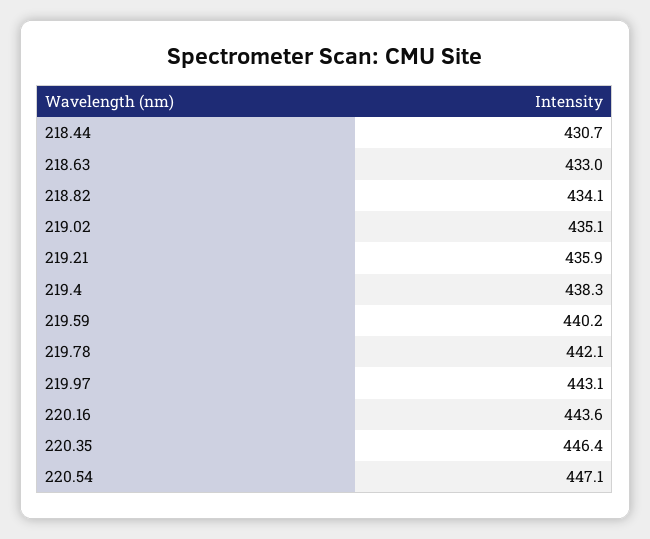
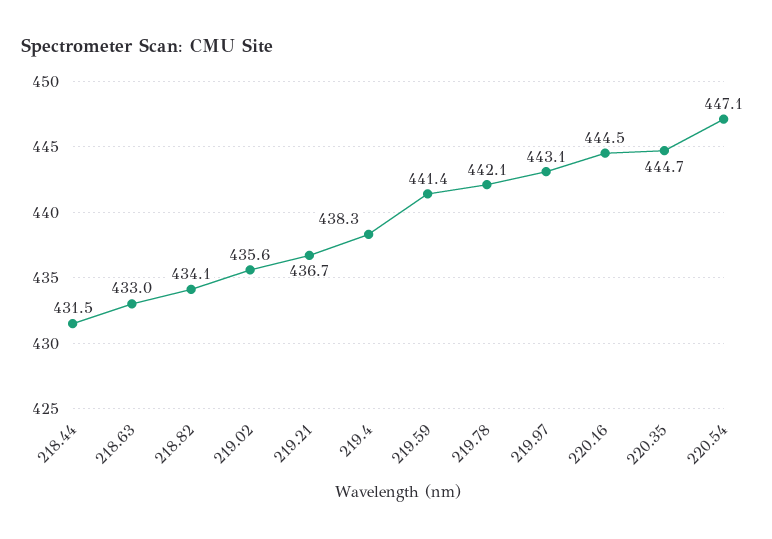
  {
-   "218.44": 430.7,
+   "218.44": 431.5,
    "218.63": 433,
    "218.82": 434.1,
-   "219.02": 435.1,
+   "219.02": 435.6,
-   "219.21": 435.9,
+   "219.21": 436.7,
    "219.4": 438.3,
-   "219.59": 440.2,
+   "219.59": 441.4,
    "219.78": 442.1,
    "219.97": 443.1,
-   "220.16": 443.6,
+   "220.16": 444.5,
-   "220.35": 446.4,
+   "220.35": 444.7,
    "220.54": 447.1
  }

